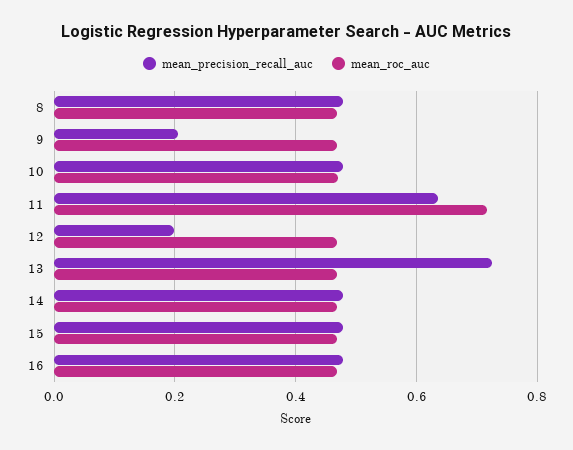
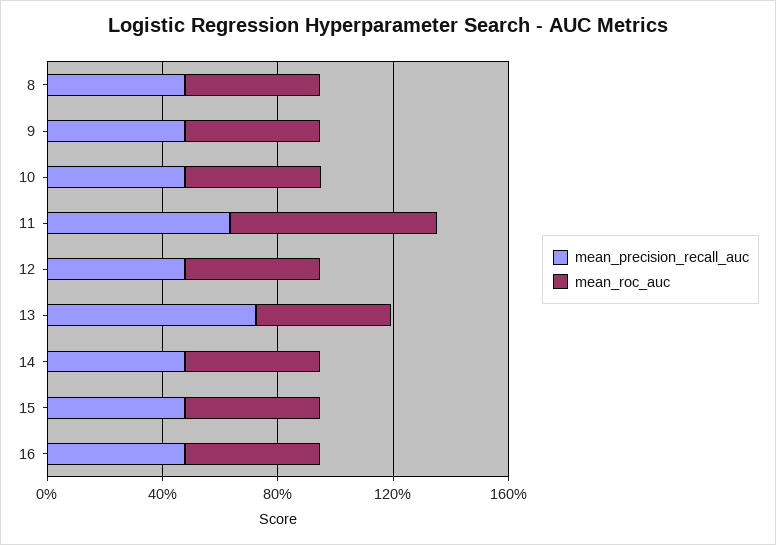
  {
    "mean_precision_recall_auc": {
      "8": 0.48,
-     "9": 0.2,
+     "9": 0.5,
      "10": 0.48,
      "11": 0.64,
-     "12": 0.2,
+     "12": 0.5,
      "13": 0.72,
      "14": 0.48,
      "15": 0.48,
      "16": 0.48
    },
    "mean_roc_auc": {
      "8": 0.46,
      "9": 0.46,
      "10": 0.46,
      "11": 0.72,
      "12": 0.46,
      "13": 0.46,
      "14": 0.46,
      "15": 0.46,
      "16": 0.46
    }
  }

